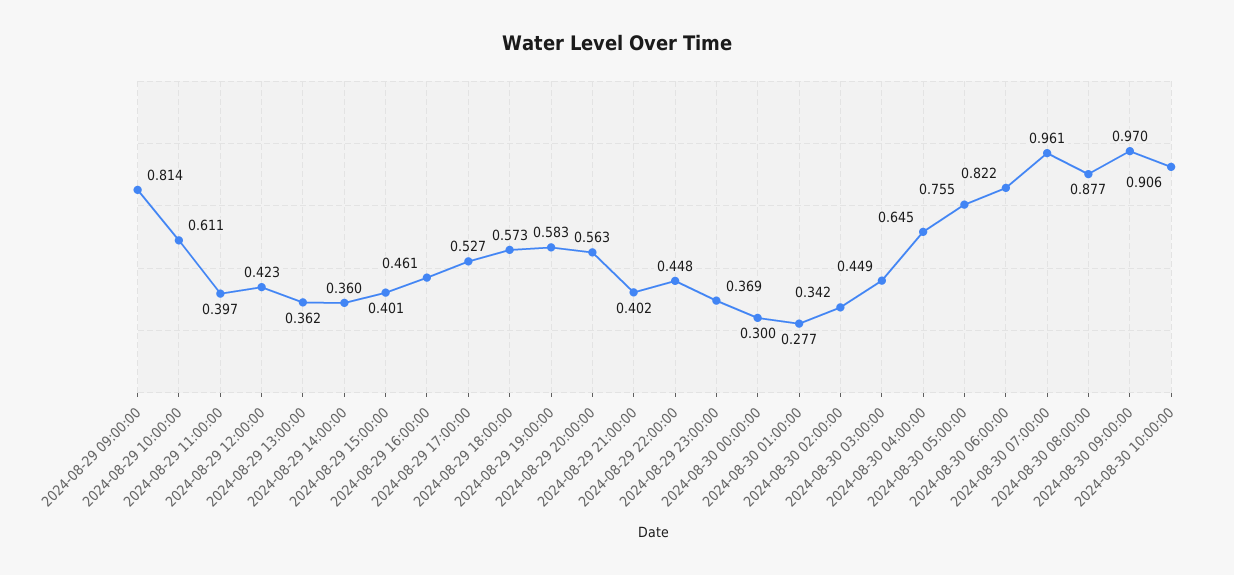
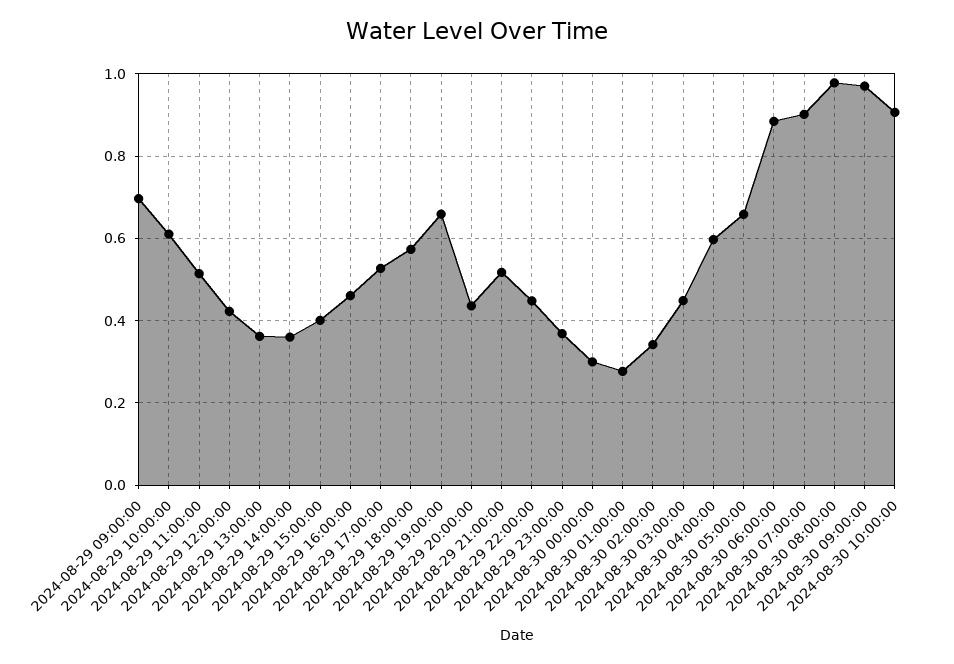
  {
-   "2024-08-29 09:00:00": 0.814,
+   "2024-08-29 09:00:00": 0.7,
    "2024-08-29 10:00:00": 0.611,
-   "2024-08-29 11:00:00": 0.397,
+   "2024-08-29 11:00:00": 0.52,
    "2024-08-29 12:00:00": 0.423,
    "2024-08-29 13:00:00": 0.362,
    "2024-08-29 14:00:00": 0.36,
    "2024-08-29 15:00:00": 0.401,
    "2024-08-29 16:00:00": 0.461,
    "2024-08-29 17:00:00": 0.527,
    "2024-08-29 18:00:00": 0.573,
-   "2024-08-29 19:00:00": 0.583,
+   "2024-08-29 19:00:00": 0.66,
-   "2024-08-29 20:00:00": 0.563,
+   "2024-08-29 20:00:00": 0.44,
-   "2024-08-29 21:00:00": 0.402,
+   "2024-08-29 21:00:00": 0.52,
    "2024-08-29 22:00:00": 0.448,
    "2024-08-29 23:00:00": 0.369,
    "2024-08-30 00:00:00": 0.3,
    "2024-08-30 01:00:00": 0.277,
    "2024-08-30 02:00:00": 0.342,
    "2024-08-30 03:00:00": 0.449,
-   "2024-08-30 04:00:00": 0.645,
+   "2024-08-30 04:00:00": 0.6,
-   "2024-08-30 05:00:00": 0.755,
+   "2024-08-30 05:00:00": 0.66,
-   "2024-08-30 06:00:00": 0.822,
+   "2024-08-30 06:00:00": 0.88,
-   "2024-08-30 07:00:00": 0.961,
+   "2024-08-30 07:00:00": 0.9,
-   "2024-08-30 08:00:00": 0.877,
+   "2024-08-30 08:00:00": 0.98,
    "2024-08-30 09:00:00": 0.97,
    "2024-08-30 10:00:00": 0.906
  }

